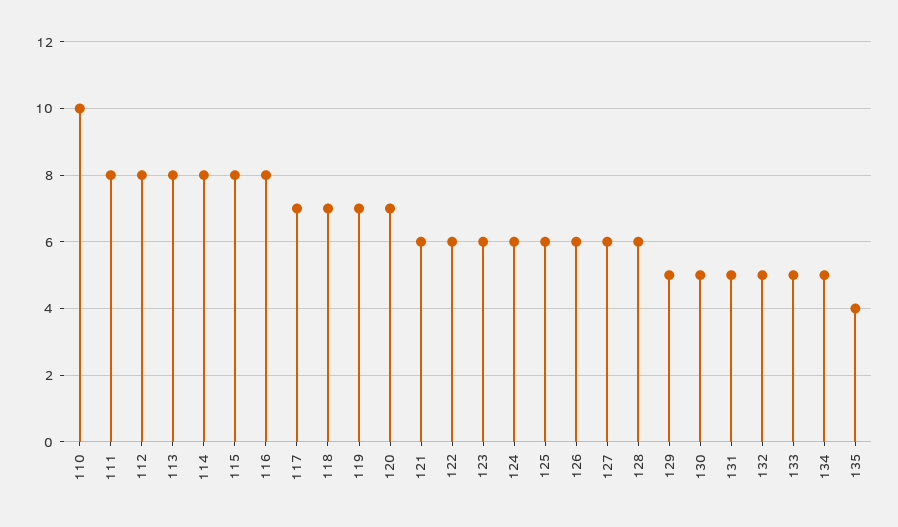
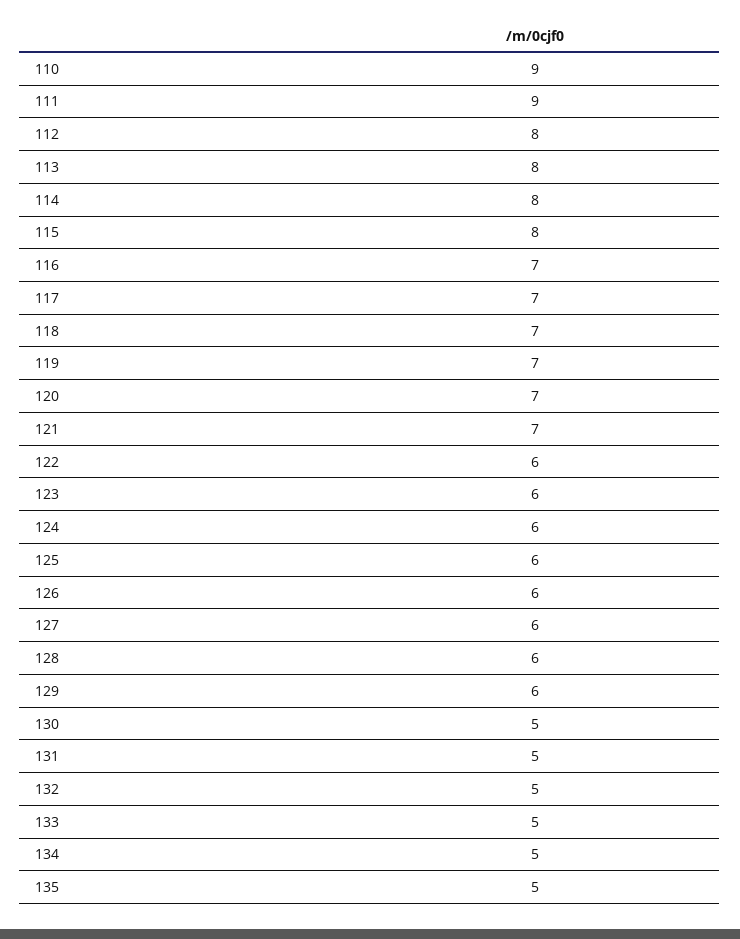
  {
-   "110": 10,
+   "110": 9,
-   "111": 8,
+   "111": 9,
    "112": 8,
    "113": 8,
    "114": 8,
    "115": 8,
-   "116": 8,
+   "116": 7,
    "117": 7,
    "118": 7,
    "119": 7,
    "120": 7,
-   "121": 6,
+   "121": 7,
    "122": 6,
    "123": 6,
    "124": 6,
    "125": 6,
    "126": 6,
    "127": 6,
    "128": 6,
-   "129": 5,
+   "129": 6,
    "130": 5,
    "131": 5,
    "132": 5,
    "133": 5,
    "134": 5,
-   "135": 4
+   "135": 5
  }

